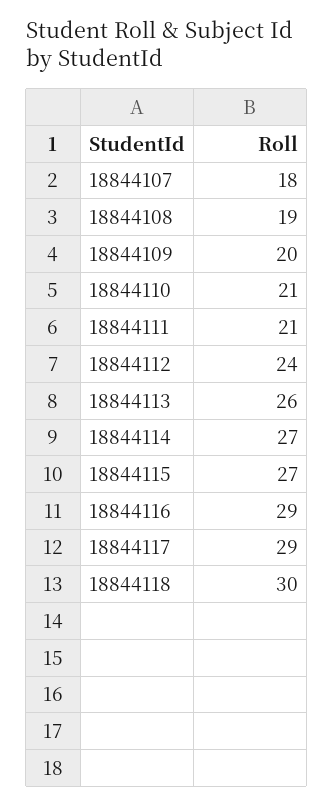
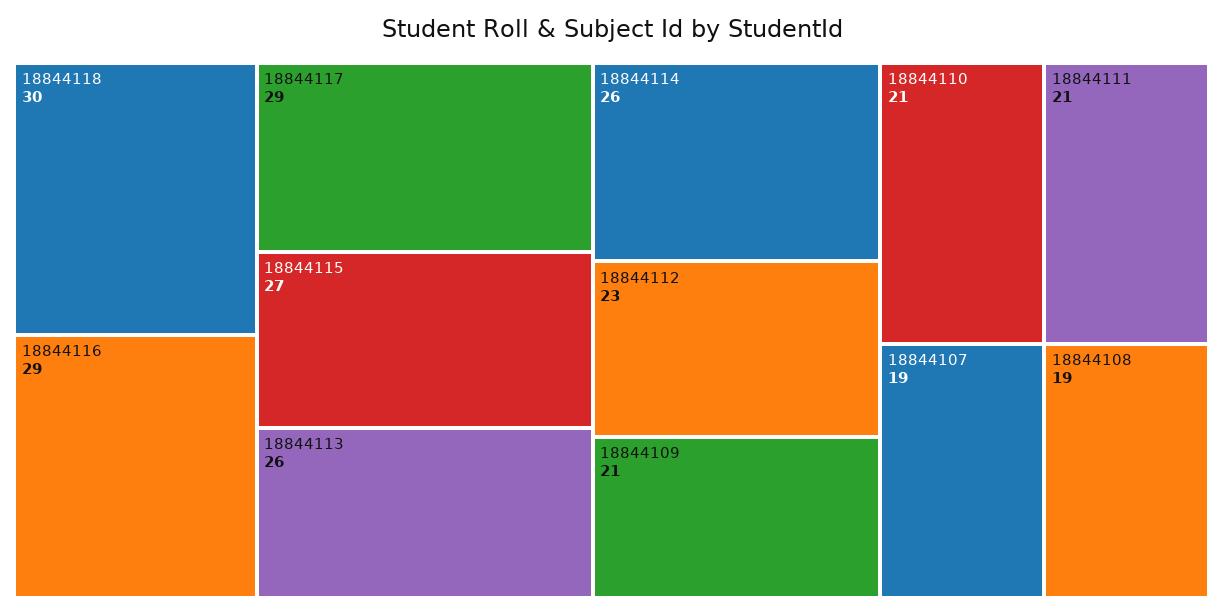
  {
-   "18844107": 18,
+   "18844107": 19,
    "18844108": 19,
-   "18844109": 20,
+   "18844109": 21,
    "18844110": 21,
    "18844111": 21,
-   "18844112": 24,
+   "18844112": 23,
    "18844113": 26,
-   "18844114": 27,
+   "18844114": 26,
    "18844115": 27,
    "18844116": 29,
    "18844117": 29,
    "18844118": 30
  }

